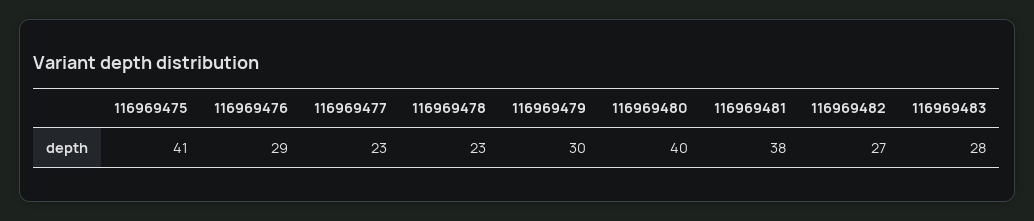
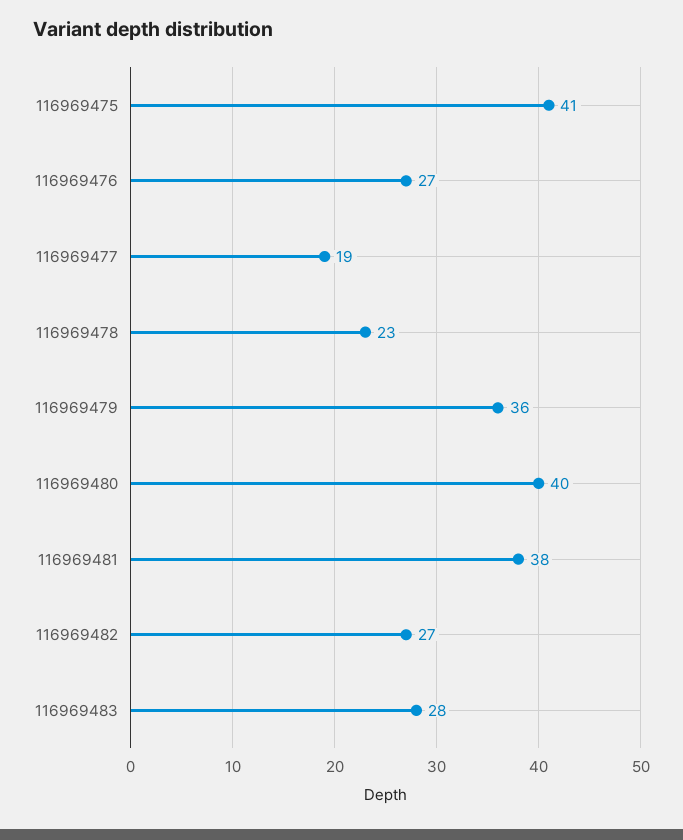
  {
    "116969475": 41,
-   "116969476": 29,
+   "116969476": 27,
-   "116969477": 23,
+   "116969477": 19,
    "116969478": 23,
-   "116969479": 30,
+   "116969479": 36,
    "116969480": 40,
    "116969481": 38,
    "116969482": 27,
    "116969483": 28
  }

